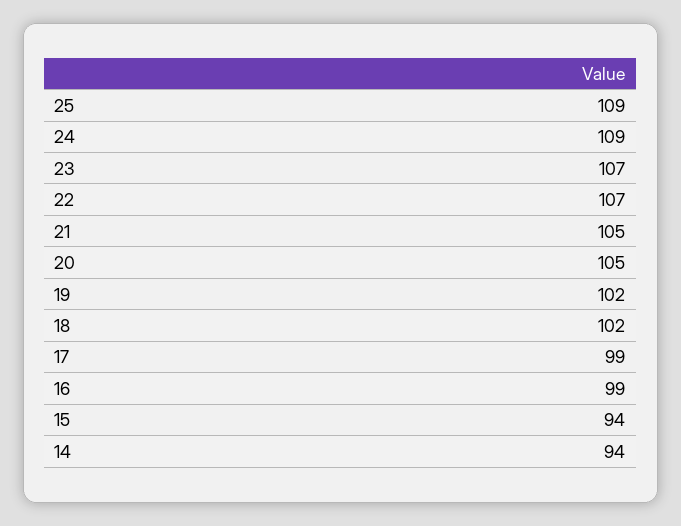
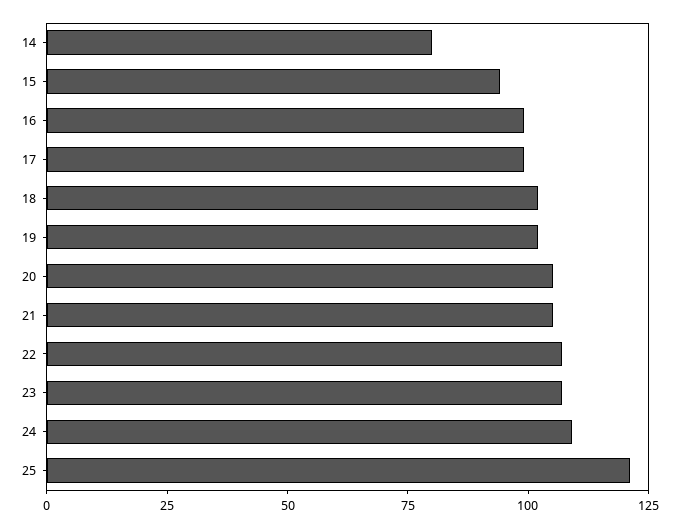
  {
-   "25": 109,
+   "25": 120,
    "24": 109,
    "23": 107,
    "22": 107,
    "21": 105,
    "20": 105,
    "19": 102,
    "18": 102,
    "17": 99,
    "16": 99,
    "15": 94,
-   "14": 94
+   "14": 80
  }

